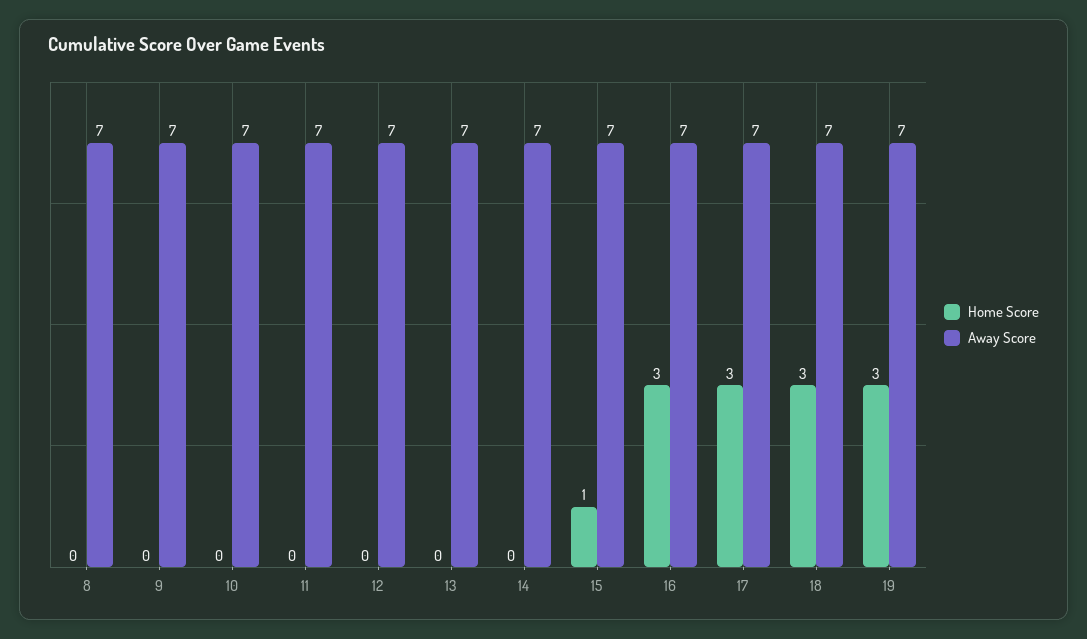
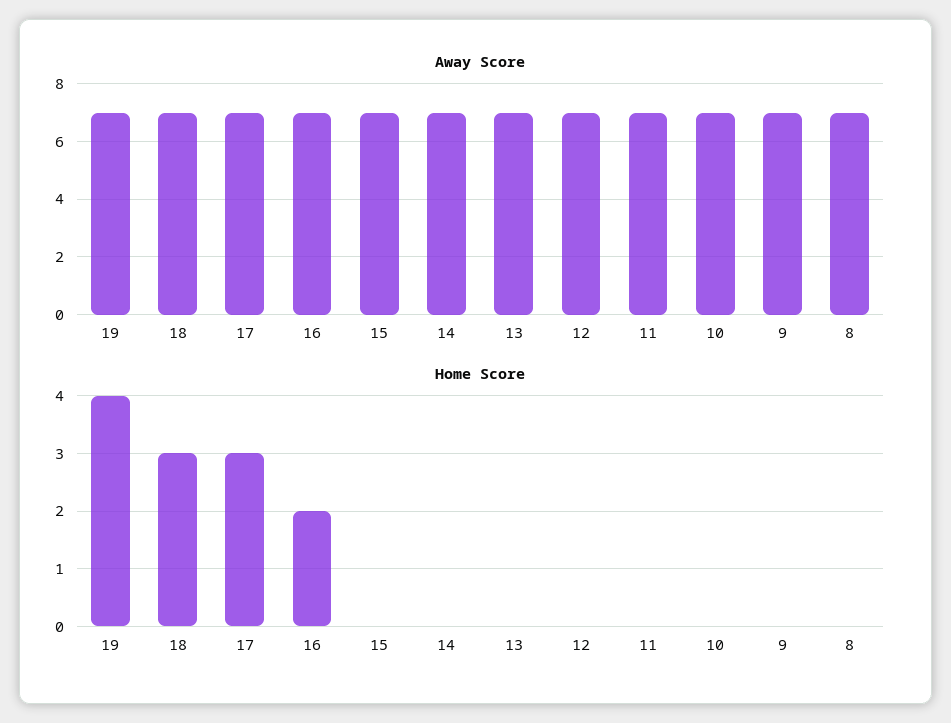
  {
    "Home Score": {
      "8": 0,
      "9": 0,
      "10": 0,
      "11": 0,
      "12": 0,
      "13": 0,
      "14": 0,
-     "15": 1,
+     "15": 0,
-     "16": 3,
+     "16": 2,
      "17": 3,
      "18": 3,
-     "19": 3
+     "19": 4
    },
    "Away Score": {
      "8": 7,
      "9": 7,
      "10": 7,
      "11": 7,
      "12": 7,
      "13": 7,
      "14": 7,
      "15": 7,
      "16": 7,
      "17": 7,
      "18": 7,
      "19": 7
    }
  }

